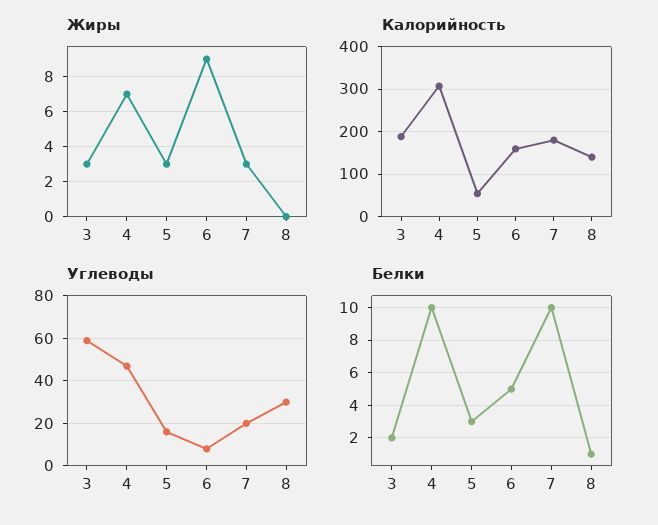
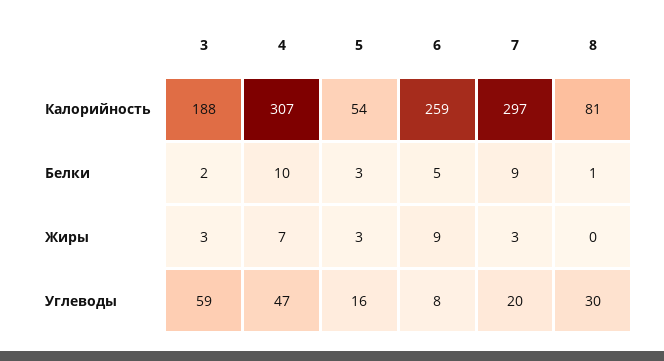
  {
    "Жиры": {
      "3": 3,
      "4": 7,
      "5": 3,
      "6": 9,
      "7": 3,
      "8": 0
    },
    "Калорийность": {
      "3": 188,
      "4": 307,
      "5": 54,
-     "6": 160,
+     "6": 259,
-     "7": 180,
+     "7": 297,
-     "8": 140
+     "8": 81
    },
    "Углеводы": {
      "3": 59,
      "4": 47,
      "5": 16,
      "6": 8,
      "7": 20,
      "8": 30
    },
    "Белки": {
      "3": 2,
      "4": 10,
      "5": 3,
      "6": 5,
-     "7": 10,
+     "7": 9,
      "8": 1
    }
  }

